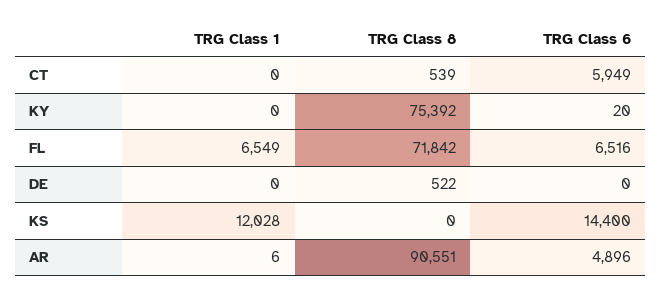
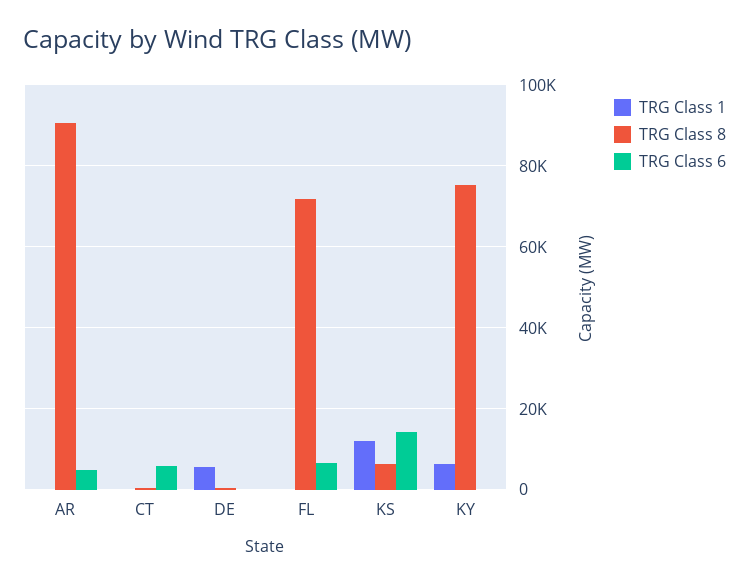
  {
    "TRG Class 1": {
      "CT": 0,
-     "KY": 0,
+     "KY": 6000,
-     "FL": 6549,
+     "FL": 0,
-     "DE": 0,
+     "DE": 6000,
      "KS": 12028,
      "AR": 6
    },
    "TRG Class 8": {
      "CT": 539,
      "KY": 75392,
      "FL": 71842,
      "DE": 522,
-     "KS": 0,
+     "KS": 6000,
      "AR": 90551
    },
    "TRG Class 6": {
      "CT": 5949,
      "KY": 20,
      "FL": 6516,
      "DE": 0,
      "KS": 14400,
      "AR": 4896
    }
  }

